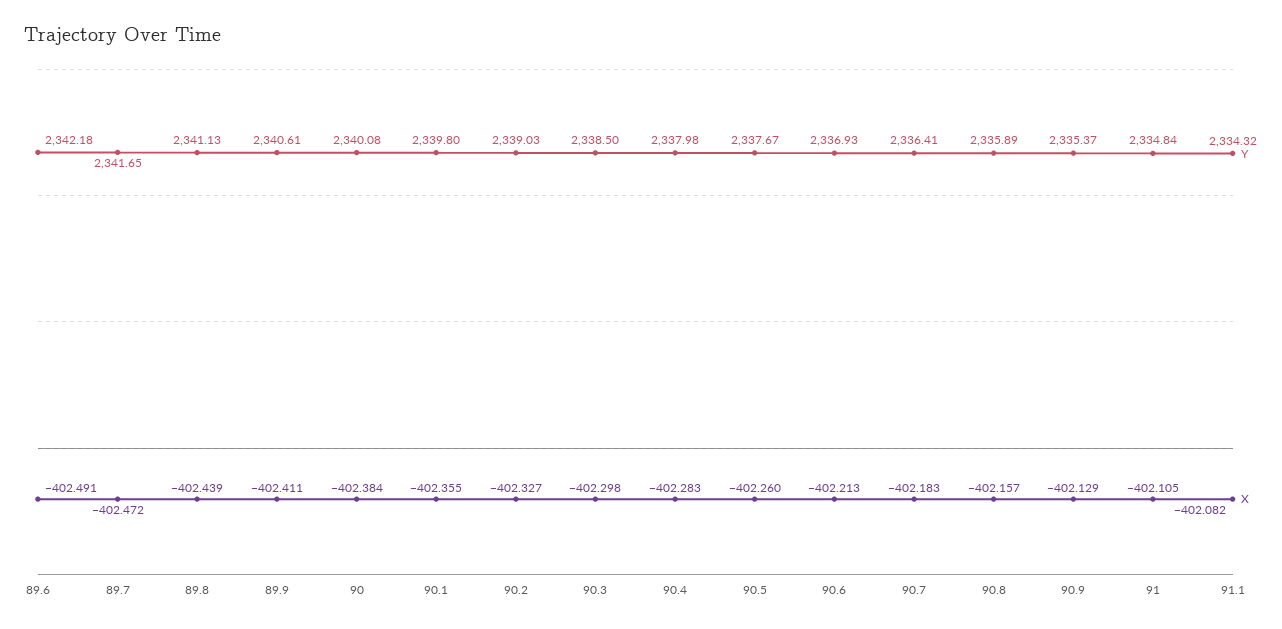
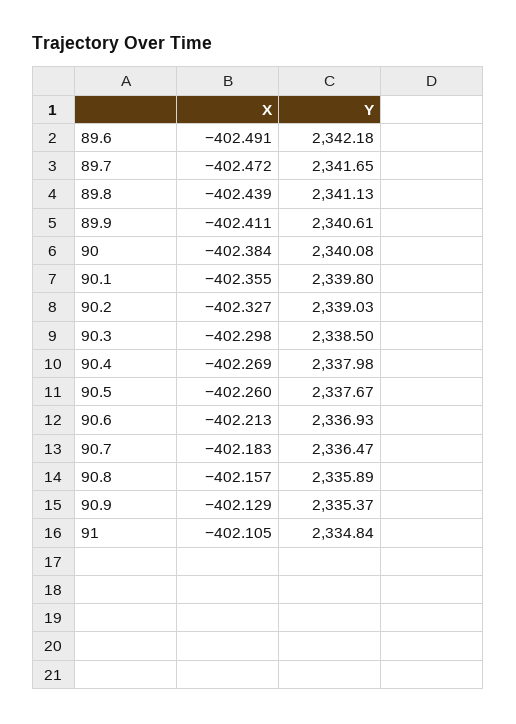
  {
    "Y": {
      "89.6": 2342.18,
      "89.7": 2341.65,
      "89.8": 2341.13,
      "89.9": 2340.61,
      "90": 2340.08,
      "90.1": 2339.8,
      "90.2": 2339.03,
      "90.3": 2338.5,
      "90.4": 2337.98,
      "90.5": 2337.67,
      "90.6": 2336.93,
-     "90.7": 2336.41,
+     "90.7": 2336.47,
      "90.8": 2335.89,
      "90.9": 2335.37,
-     "91": 2334.84,
+     "91": 2334.84
-     "91.1": 2334.32
    },
    "X": {
      "89.6": -402.491,
      "89.7": -402.472,
      "89.8": -402.439,
      "89.9": -402.411,
      "90": -402.384,
      "90.1": -402.355,
      "90.2": -402.327,
      "90.3": -402.298,
-     "90.4": -402.283,
+     "90.4": -402.269,
      "90.5": -402.26,
      "90.6": -402.213,
      "90.7": -402.183,
      "90.8": -402.157,
      "90.9": -402.129,
-     "91": -402.105,
+     "91": -402.105
-     "91.1": -402.082
    }
  }

